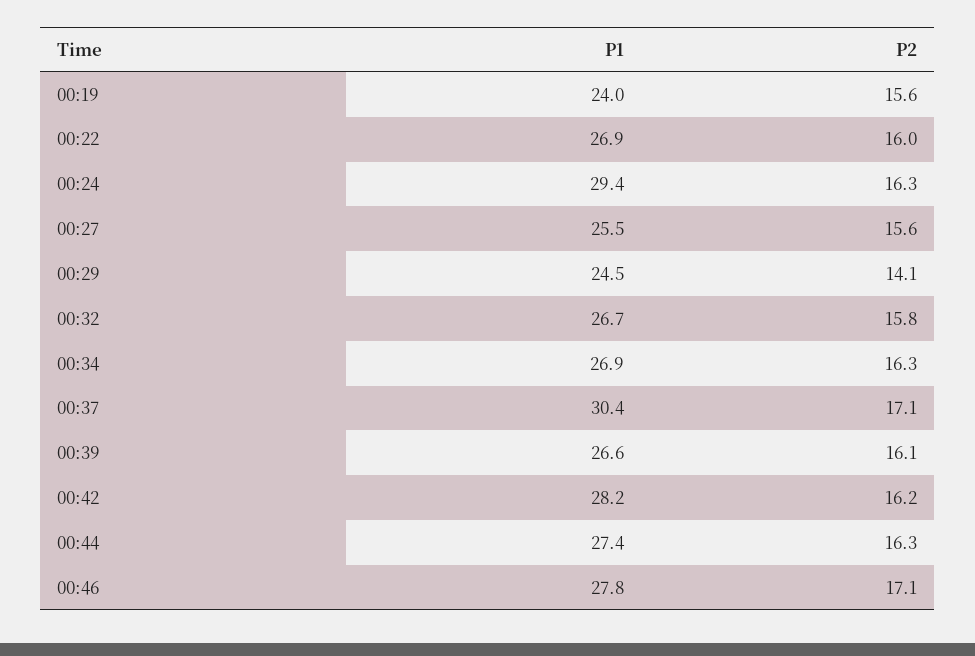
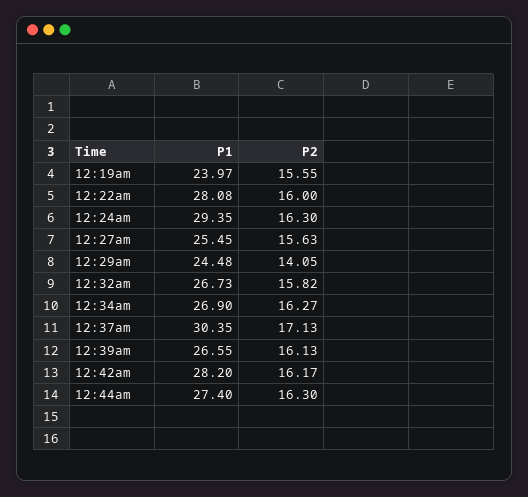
  {
    "P1": {
      "00:19": 23.97,
-     "00:22": 26.9,
+     "00:22": 28.08,
      "00:24": 29.35,
      "00:27": 25.45,
      "00:29": 24.48,
      "00:32": 26.73,
      "00:34": 26.9,
      "00:37": 30.35,
      "00:39": 26.55,
      "00:42": 28.2,
-     "00:44": 27.4,
+     "00:44": 27.4
-     "00:46": 27.8
    },
    "P2": {
      "00:19": 15.55,
      "00:22": 16,
      "00:24": 16.3,
      "00:27": 15.63,
      "00:29": 14.05,
      "00:32": 15.82,
      "00:34": 16.27,
      "00:37": 17.13,
      "00:39": 16.13,
      "00:42": 16.17,
-     "00:44": 16.3,
+     "00:44": 16.3
-     "00:46": 17.1
    }
  }

